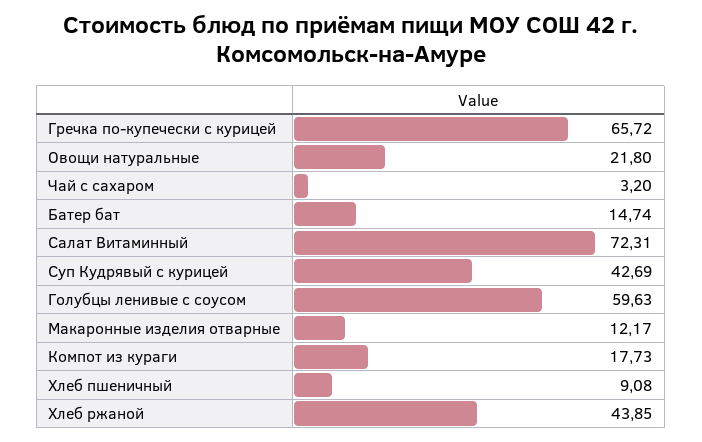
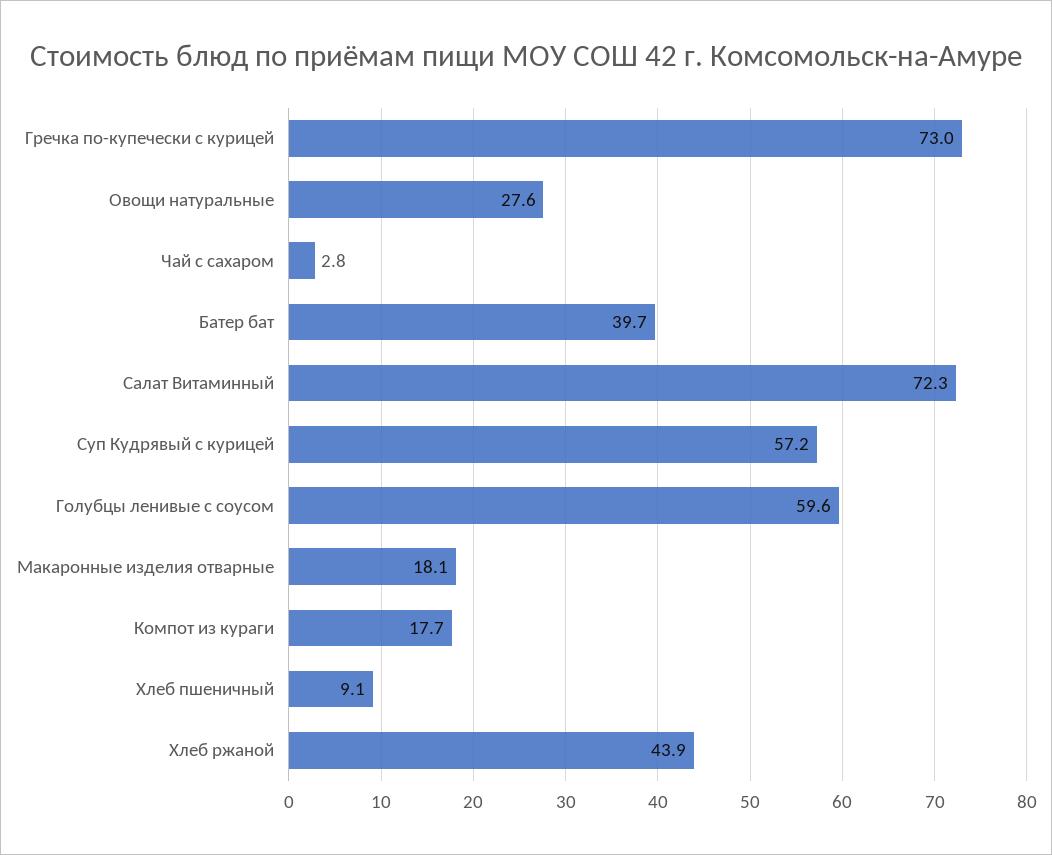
  {
-   "Гречка по-купечески с курицей": 65.72,
+   "Гречка по-купечески с курицей": 73,
-   "Овощи натуральные": 21.8,
+   "Овощи натуральные": 27.6,
-   "Чай с сахаром": 3.2,
+   "Чай с сахаром": 2.8,
-   "Батер бат": 14.74,
+   "Батер бат": 39.7,
    "Салат Витаминный": 72.31,
-   "Суп Кудрявый с курицей": 42.69,
+   "Суп Кудрявый с курицей": 57.2,
    "Голубцы ленивые с соусом": 59.63,
-   "Макаронные изделия отварные": 12.17,
+   "Макаронные изделия отварные": 18.1,
    "Компот из кураги": 17.73,
    "Хлеб пшеничный": 9.08,
    "Хлеб ржаной": 43.85
  }

